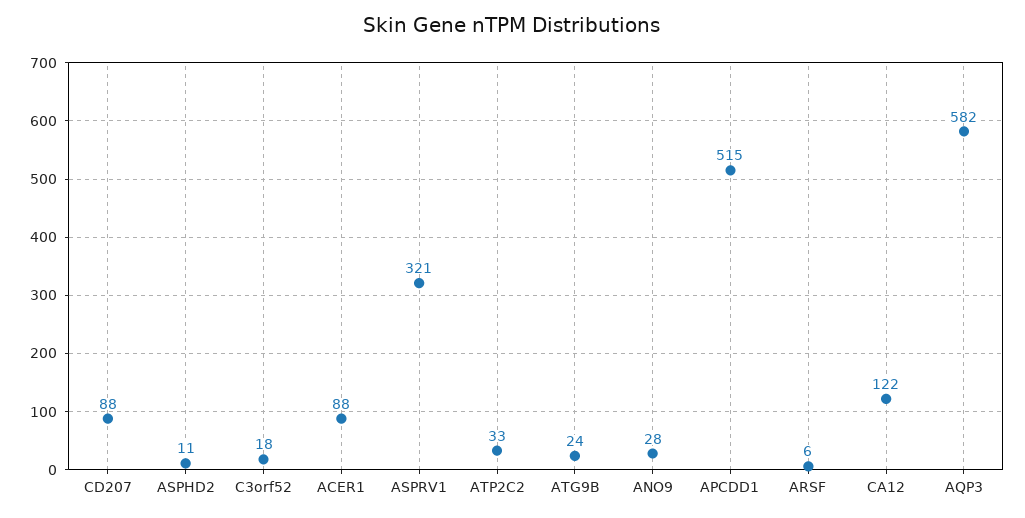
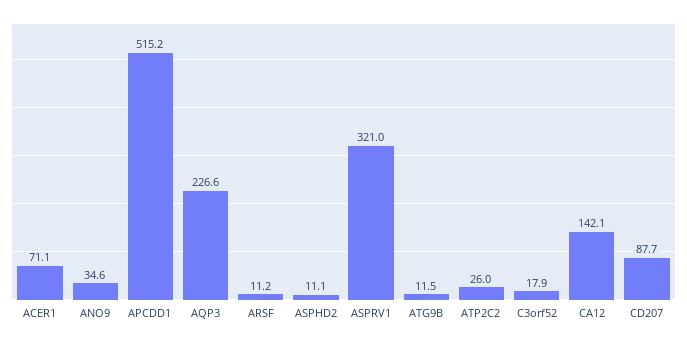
  {
    "CD207": 87.7,
    "ASPHD2": 11.1,
    "C3orf52": 17.9,
-   "ACER1": 88,
+   "ACER1": 71.1,
    "ASPRV1": 321,
-   "ATP2C2": 33,
+   "ATP2C2": 26,
-   "ATG9B": 24,
+   "ATG9B": 11.5,
-   "ANO9": 28,
+   "ANO9": 34.6,
    "APCDD1": 515.2,
-   "ARSF": 6,
+   "ARSF": 11.2,
-   "CA12": 122,
+   "CA12": 142.1,
-   "AQP3": 582
+   "AQP3": 226.6
  }

